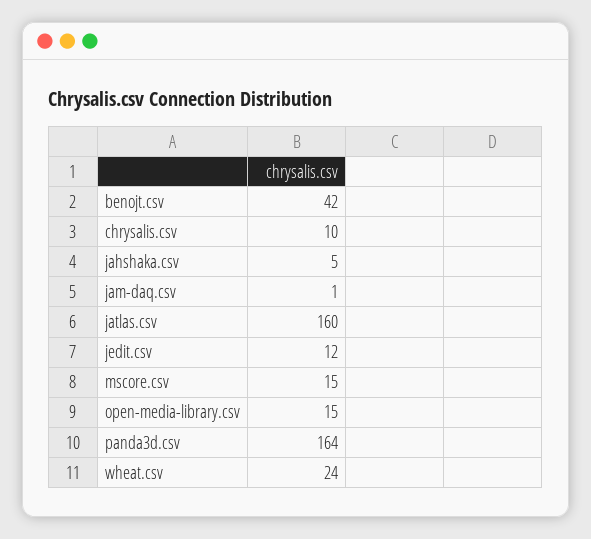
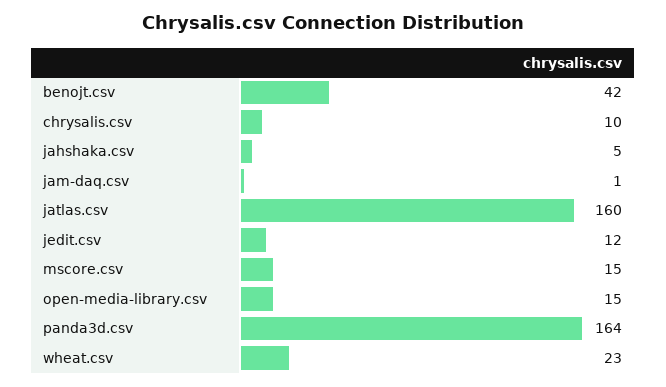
  {
    "benojt.csv": 42,
    "chrysalis.csv": 10,
    "jahshaka.csv": 5,
    "jam-daq.csv": 1,
    "jatlas.csv": 160,
    "jedit.csv": 12,
    "mscore.csv": 15,
    "open-media-library.csv": 15,
    "panda3d.csv": 164,
-   "wheat.csv": 24
+   "wheat.csv": 23
  }

